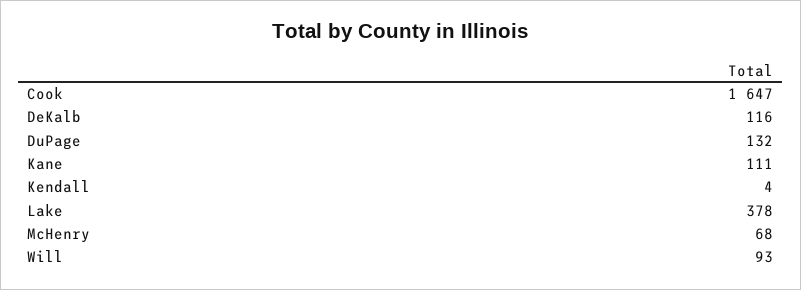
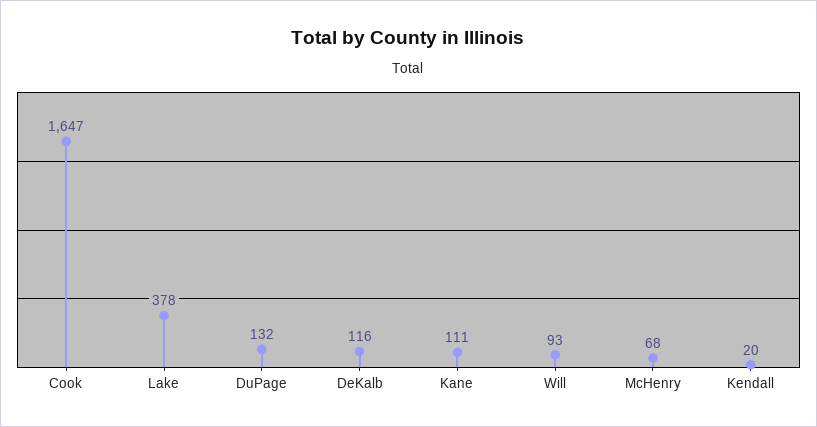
  {
    "Cook": 1647,
    "DeKalb": 116,
    "DuPage": 132,
    "Kane": 111,
-   "Kendall": 4,
+   "Kendall": 20,
    "Lake": 378,
    "McHenry": 68,
    "Will": 93
  }

